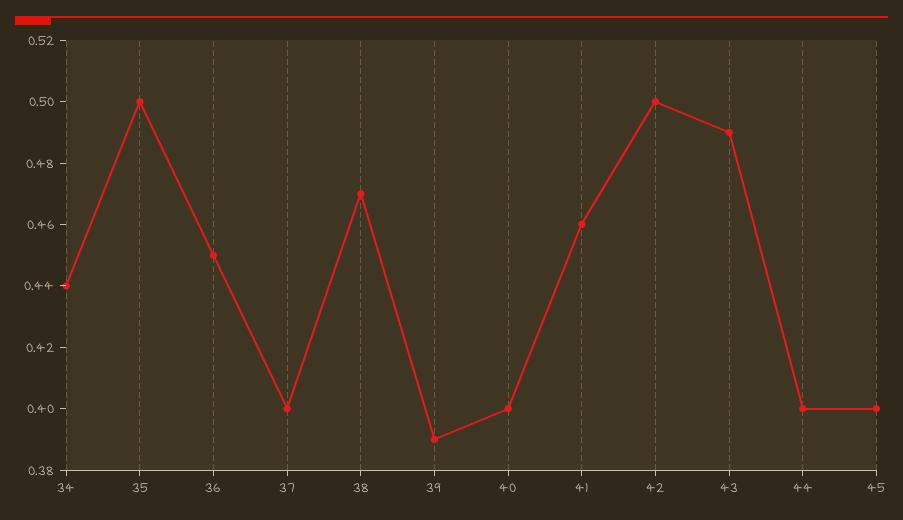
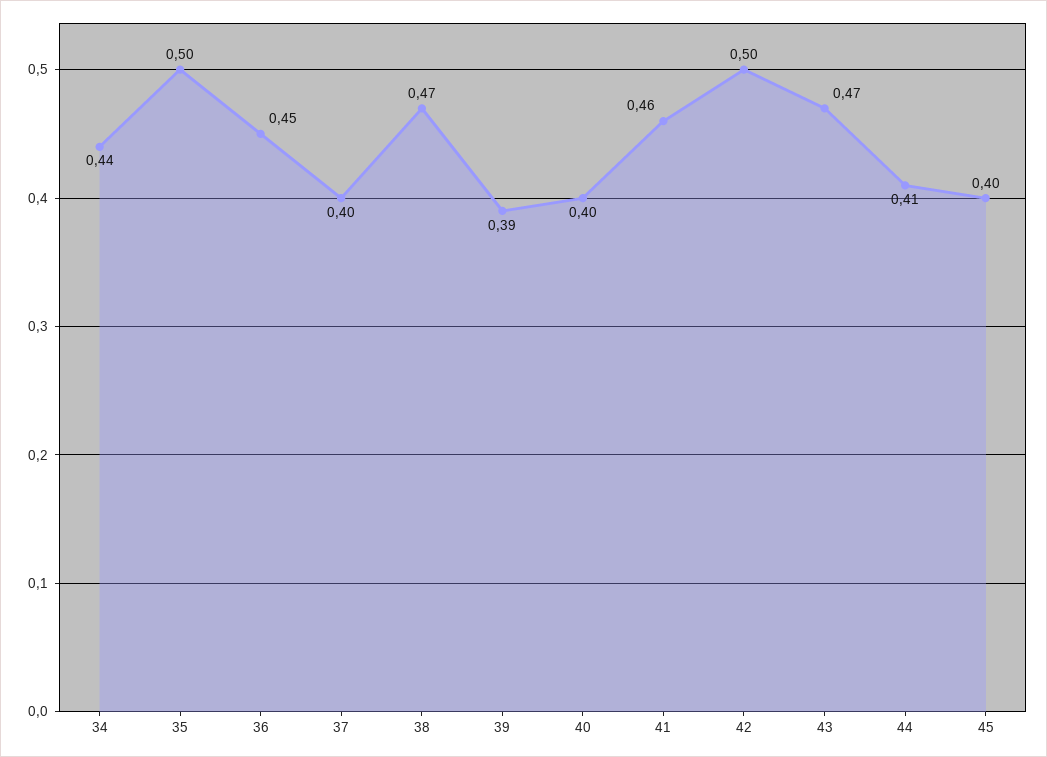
  {
    "34": 0.44,
    "35": 0.5,
    "36": 0.45,
    "37": 0.4,
    "38": 0.47,
    "39": 0.39,
    "40": 0.4,
    "41": 0.46,
    "42": 0.5,
-   "43": 0.49,
+   "43": 0.47,
-   "44": 0.4,
+   "44": 0.41,
    "45": 0.4
  }

